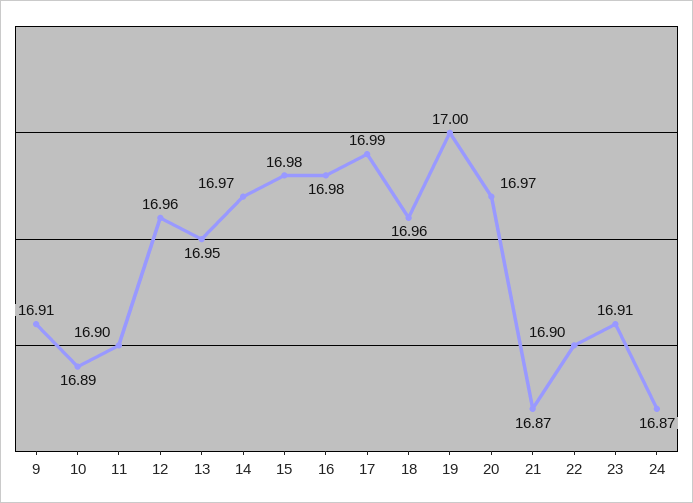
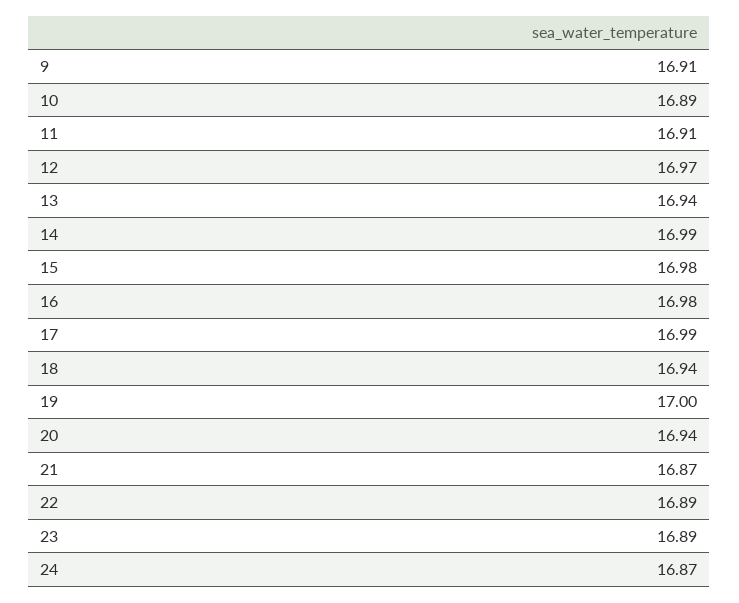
  {
    "9": 16.91,
    "10": 16.89,
-   "11": 16.9,
+   "11": 16.91,
-   "12": 16.96,
+   "12": 16.97,
-   "13": 16.95,
+   "13": 16.94,
-   "14": 16.97,
+   "14": 16.99,
    "15": 16.98,
    "16": 16.98,
    "17": 16.99,
-   "18": 16.96,
+   "18": 16.94,
    "19": 17,
-   "20": 16.97,
+   "20": 16.94,
    "21": 16.87,
-   "22": 16.9,
+   "22": 16.89,
-   "23": 16.91,
+   "23": 16.89,
    "24": 16.87
  }

